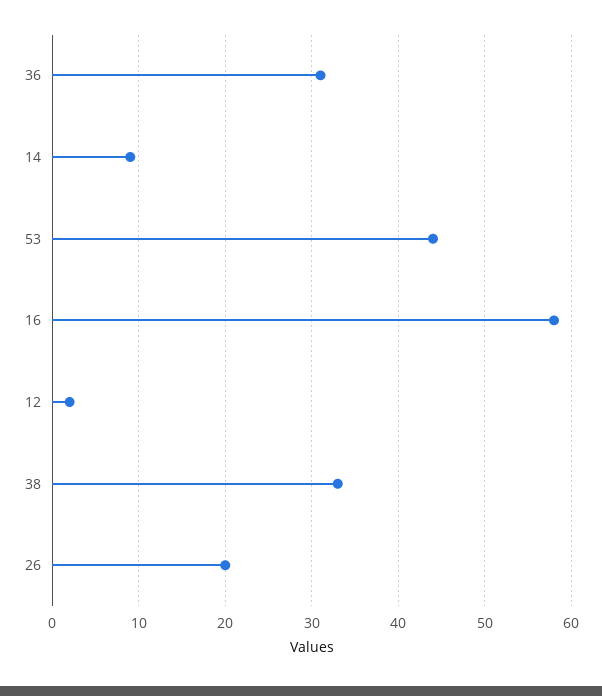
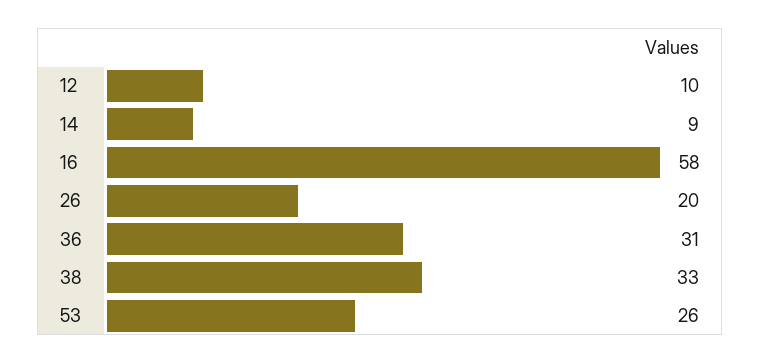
  {
    "36": 31,
    "14": 9,
-   "53": 44,
+   "53": 26,
    "16": 58,
-   "12": 2,
+   "12": 10,
    "38": 33,
    "26": 20
  }

